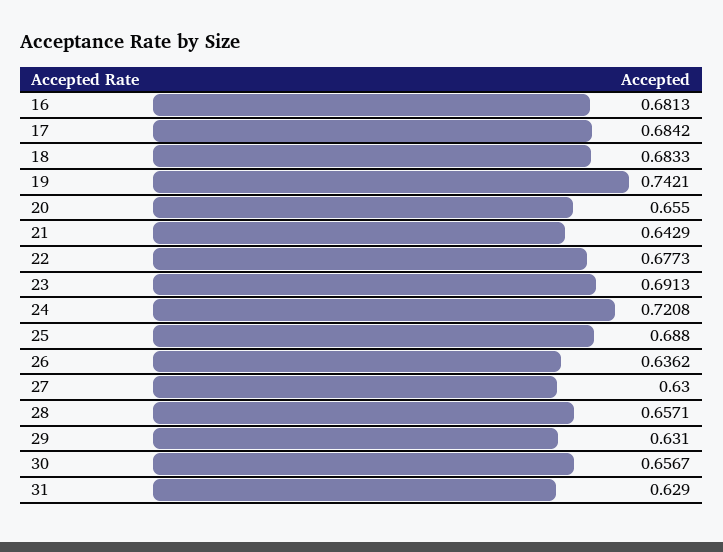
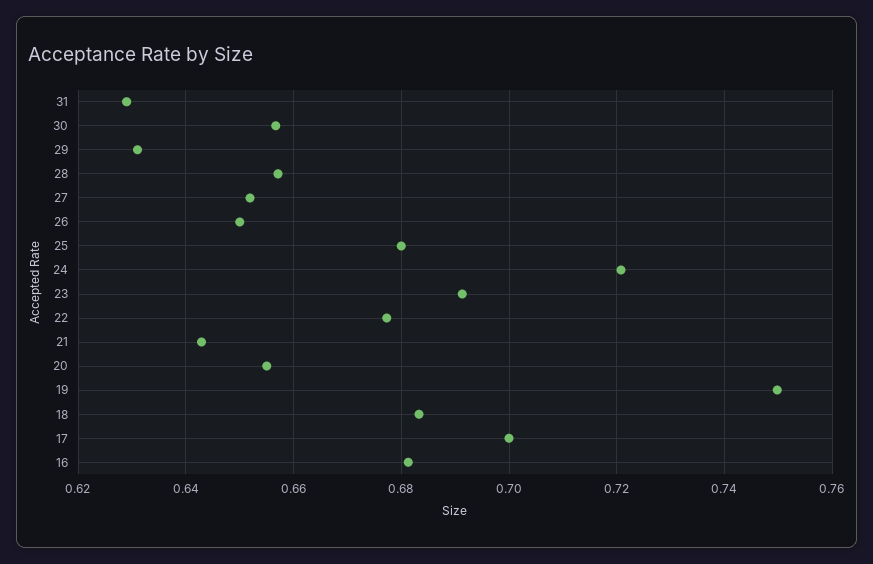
  {
    "16": 0.6813,
-   "17": 0.6842,
+   "17": 0.7,
    "18": 0.6833,
-   "19": 0.7421,
+   "19": 0.75,
    "20": 0.655,
    "21": 0.6429,
    "22": 0.6773,
    "23": 0.6913,
    "24": 0.7208,
-   "25": 0.688,
+   "25": 0.68,
-   "26": 0.6362,
+   "26": 0.65,
-   "27": 0.63,
+   "27": 0.652,
    "28": 0.6571,
    "29": 0.631,
    "30": 0.6567,
    "31": 0.629
  }

